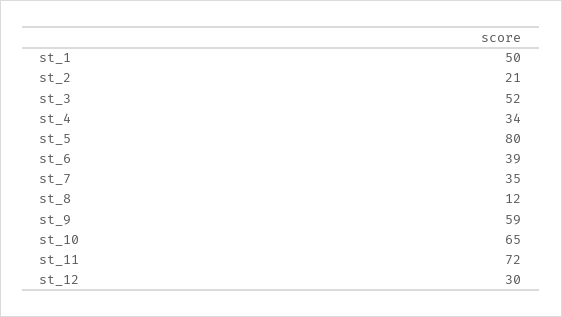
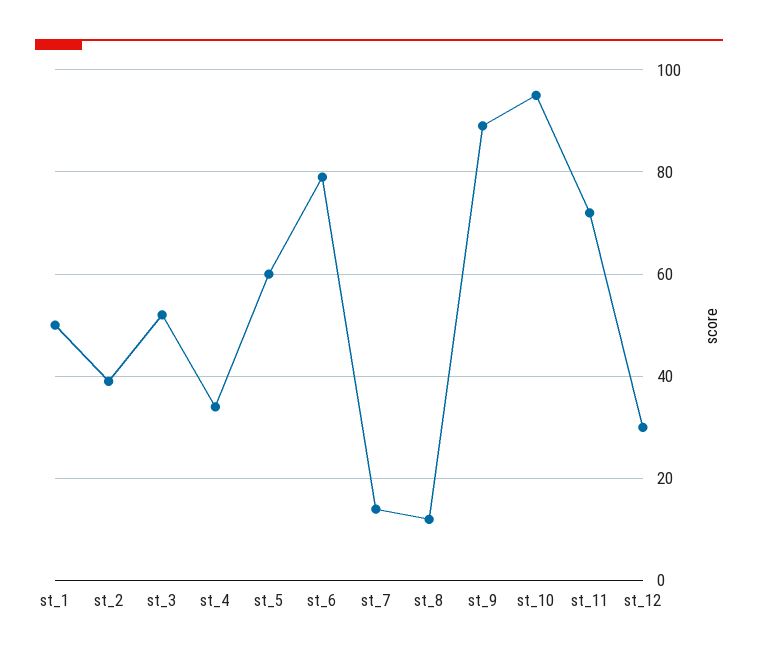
  {
    "st_1": 50,
-   "st_2": 21,
+   "st_2": 40,
    "st_3": 52,
    "st_4": 34,
-   "st_5": 80,
+   "st_5": 60,
-   "st_6": 39,
+   "st_6": 80,
-   "st_7": 35,
+   "st_7": 15,
    "st_8": 12,
-   "st_9": 59,
+   "st_9": 90,
-   "st_10": 65,
+   "st_10": 95,
    "st_11": 72,
    "st_12": 30
  }

